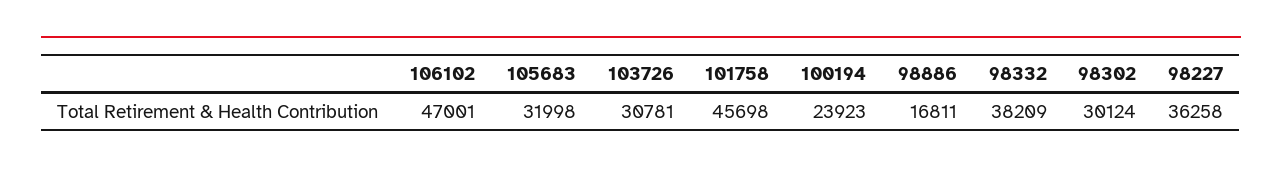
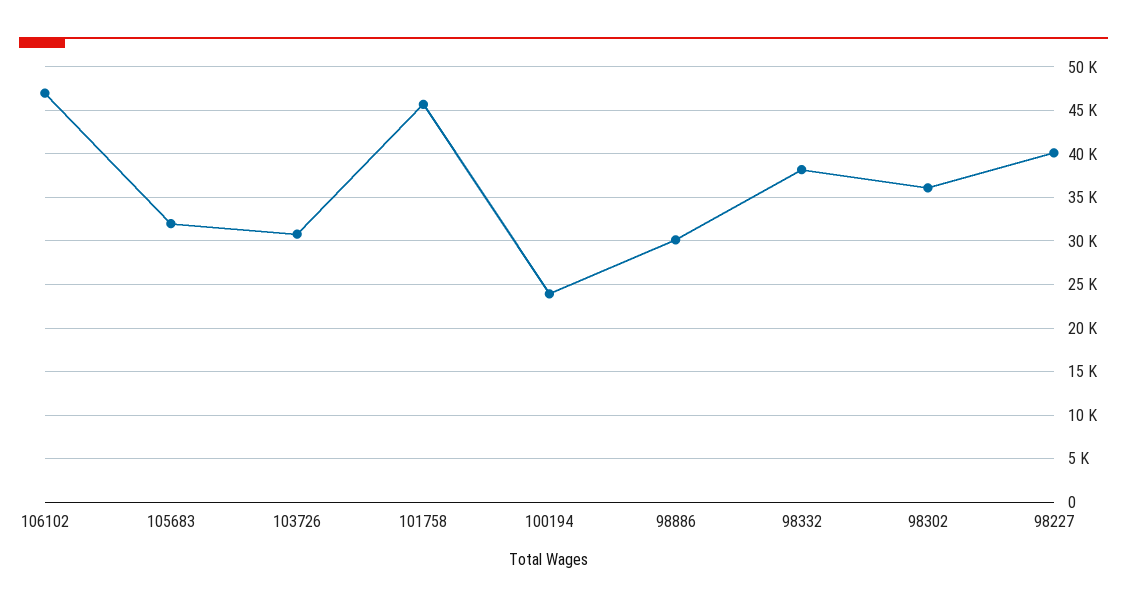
  {
    "106102": 47001,
    "105683": 31998,
    "103726": 30781,
    "101758": 45698,
    "100194": 23923,
-   "98886": 16811,
+   "98886": 30000,
    "98332": 38209,
-   "98302": 30124,
+   "98302": 36000,
-   "98227": 36258
+   "98227": 40000
  }

